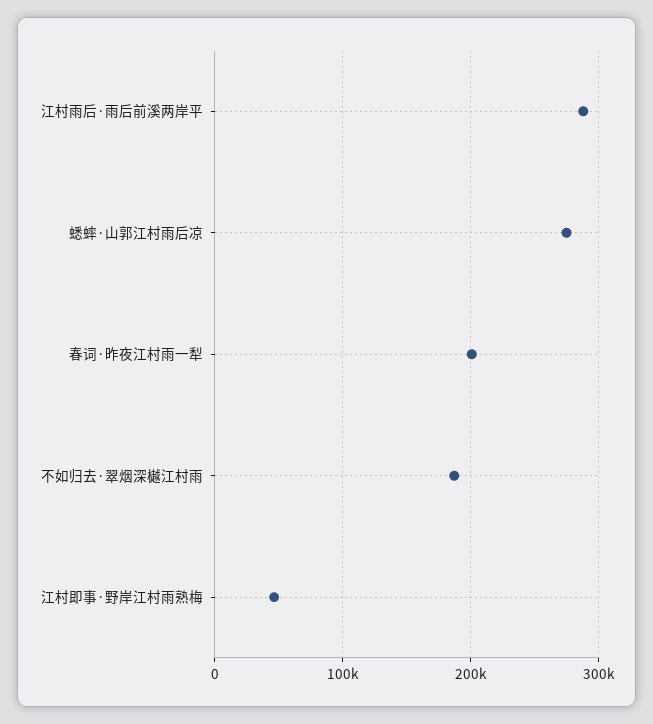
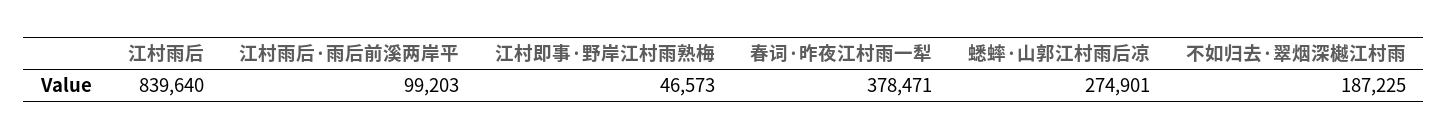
  {
-   "江村雨后·雨后前溪两岸平": 290000,
+   "江村雨后·雨后前溪两岸平": 99203,
    "蟋蟀·山郭江村雨后凉": 274901,
-   "春词·昨夜江村雨一犁": 200000,
+   "春词·昨夜江村雨一犁": 378471,
    "不如归去·翠烟深樾江村雨": 187225,
-   "江村即事·野岸江村雨熟梅": 46573
+   "江村即事·野岸江村雨熟梅": 46573,
+   "江村雨后": 839640
  }

